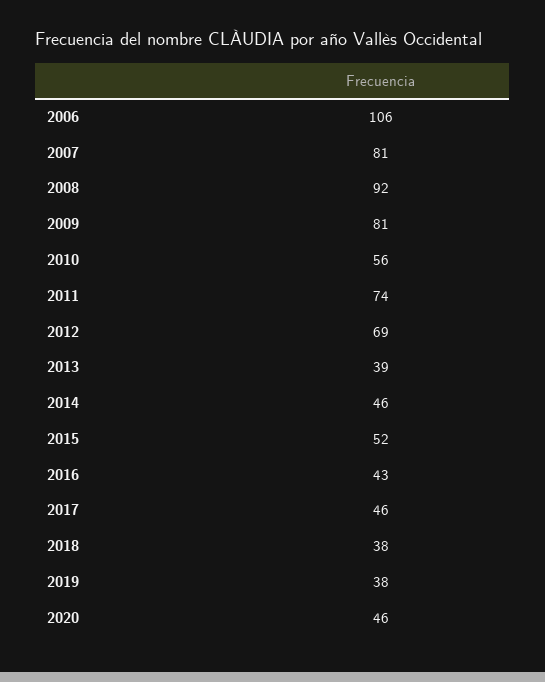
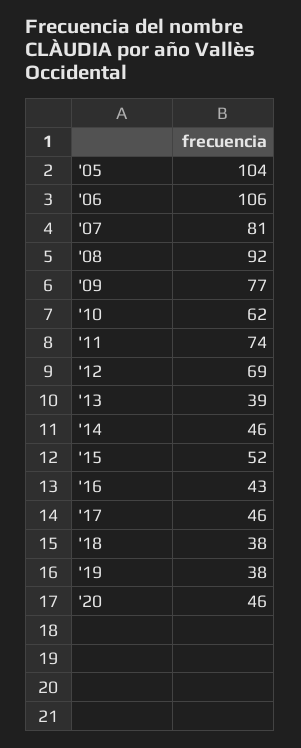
  {
    "2006": 106,
    "2007": 81,
    "2008": 92,
-   "2009": 81,
+   "2009": 77,
-   "2010": 56,
+   "2010": 62,
    "2011": 74,
    "2012": 69,
    "2013": 39,
    "2014": 46,
    "2015": 52,
    "2016": 43,
    "2017": 46,
    "2018": 38,
    "2019": 38,
-   "2020": 46
+   "2020": 46,
+   "'05": 104
  }

